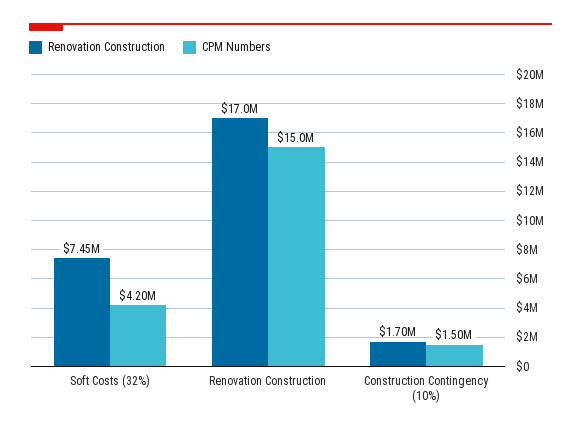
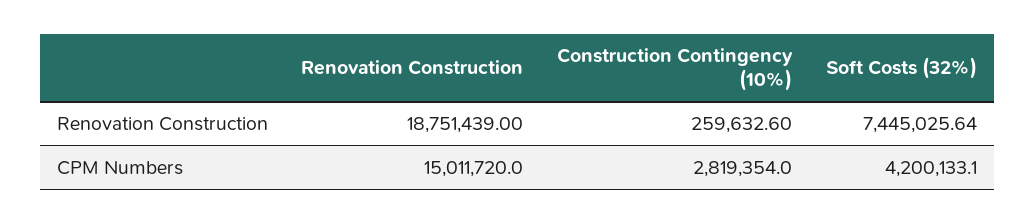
  {
    "Renovation Construction": {
      "Soft Costs (32%)": 7445025.64,
-     "Renovation Construction": 17000000,
+     "Renovation Construction": 18751439,
-     "Construction Contingency (10%)": 1700000
+     "Construction Contingency (10%)": 259632.6
    },
    "CPM Numbers": {
      "Soft Costs (32%)": 4200133.1,
      "Renovation Construction": 15011720,
-     "Construction Contingency (10%)": 1500000
+     "Construction Contingency (10%)": 2819354
    }
  }

